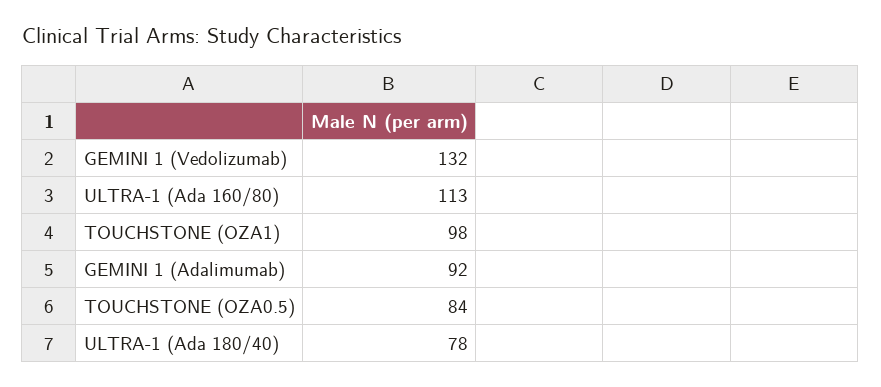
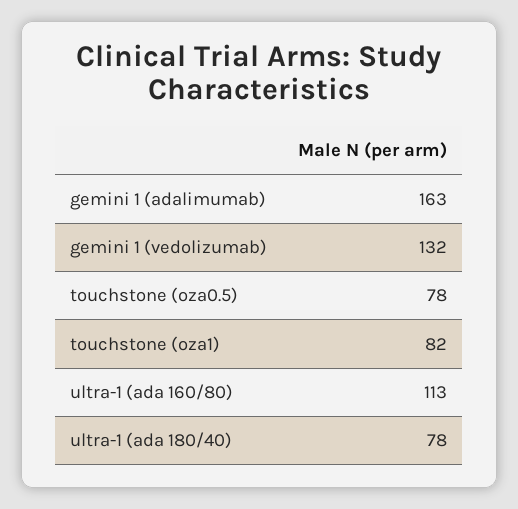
  {
    "GEMINI 1 (Vedolizumab)": 132,
    "ULTRA-1 (Ada 160/80)": 113,
-   "TOUCHSTONE (OZA1)": 98,
+   "TOUCHSTONE (OZA1)": 82,
-   "GEMINI 1 (Adalimumab)": 92,
+   "GEMINI 1 (Adalimumab)": 163,
-   "TOUCHSTONE (OZA0.5)": 84,
+   "TOUCHSTONE (OZA0.5)": 78,
    "ULTRA-1 (Ada 180/40)": 78
  }

